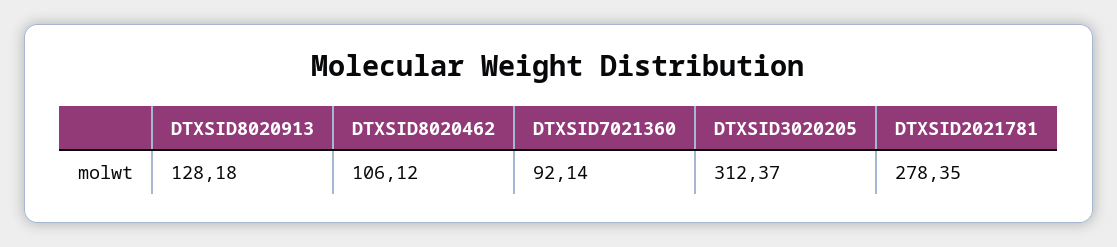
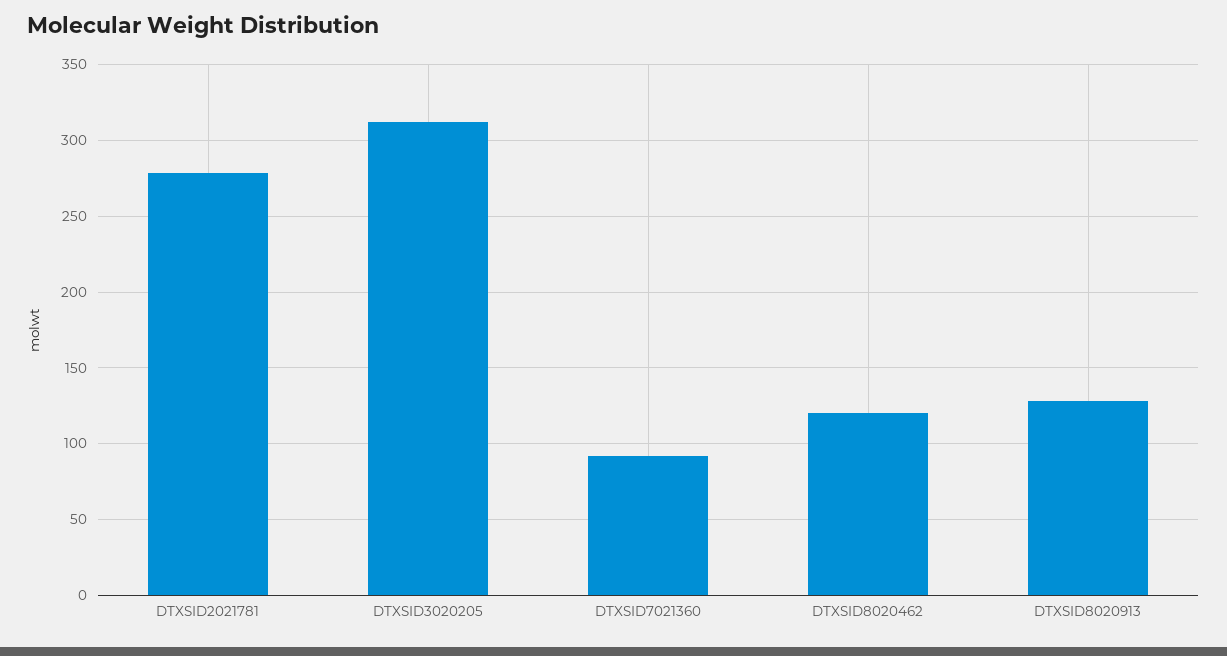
  {
    "DTXSID8020913": 128.18,
-   "DTXSID8020462": 106.12,
+   "DTXSID8020462": 120,
    "DTXSID7021360": 92.14,
    "DTXSID3020205": 312.37,
    "DTXSID2021781": 278.35
  }

